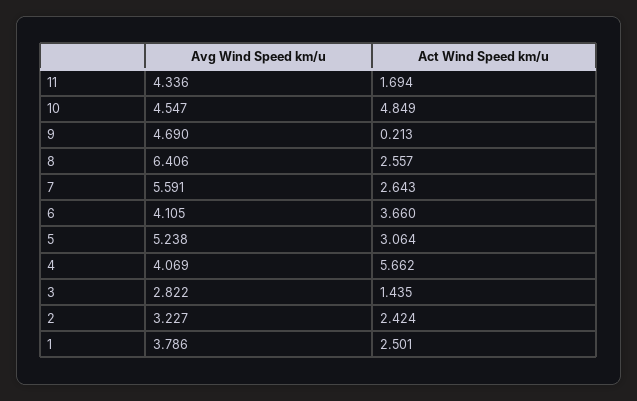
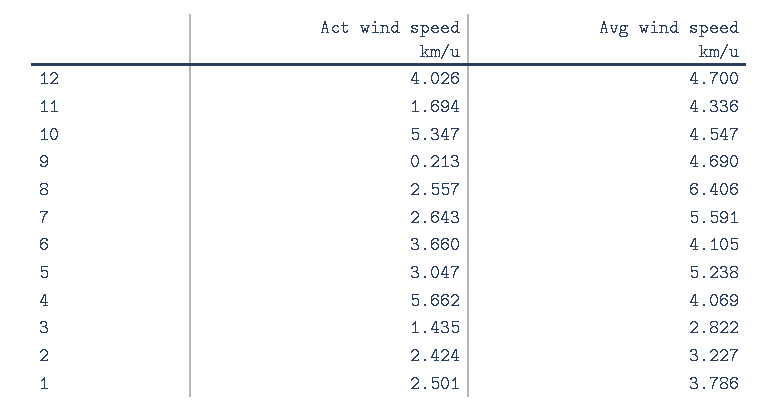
  {
    "Avg Wind Speed km/u": {
      "11": 4.336,
      "10": 4.547,
      "9": 4.69,
      "8": 6.406,
      "7": 5.591,
      "6": 4.105,
      "5": 5.238,
      "4": 4.069,
      "3": 2.822,
      "2": 3.227,
-     "1": 3.786
+     "1": 3.786,
+     "12": 4.7
    },
    "Act Wind Speed km/u": {
      "11": 1.694,
-     "10": 4.849,
+     "10": 5.347,
      "9": 0.213,
      "8": 2.557,
      "7": 2.643,
      "6": 3.66,
-     "5": 3.064,
+     "5": 3.047,
      "4": 5.662,
      "3": 1.435,
      "2": 2.424,
-     "1": 2.501
+     "1": 2.501,
+     "12": 4.026
    }
  }

